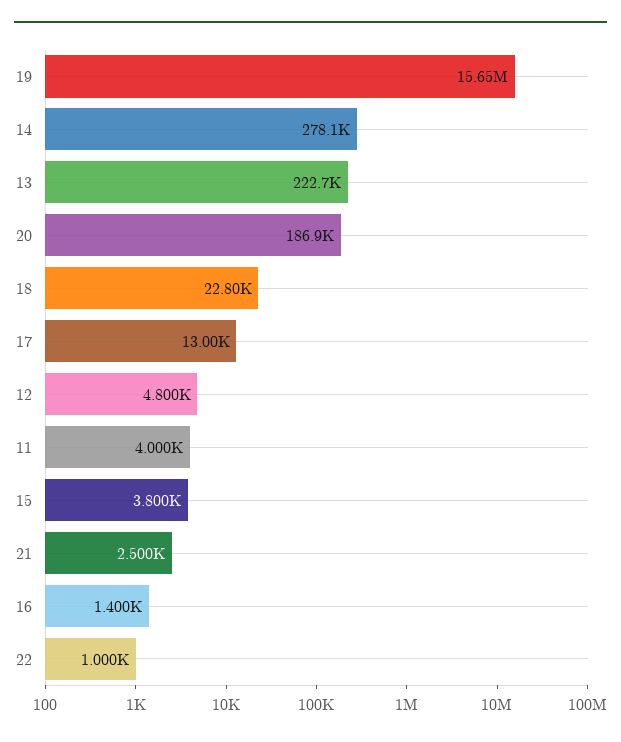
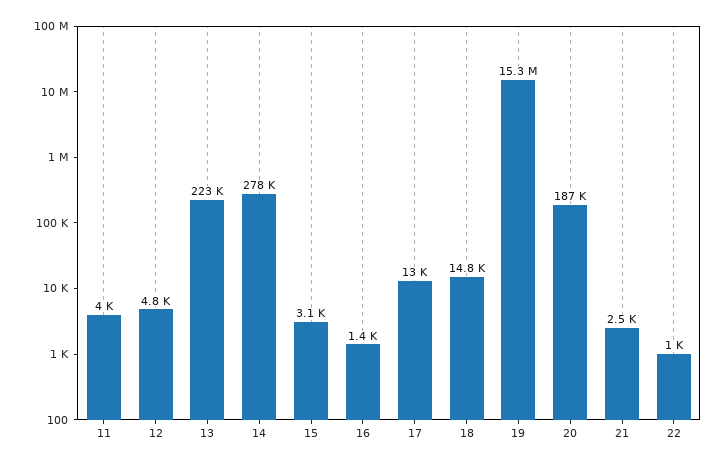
  {
-   "19": 15650000,
+   "19": 15300000,
    "14": 278100,
    "13": 222700,
    "20": 186900,
-   "18": 22800,
+   "18": 14800,
    "17": 13000,
    "12": 4800,
    "11": 4000,
-   "15": 3800,
+   "15": 3100,
    "21": 2500,
    "16": 1400,
    "22": 1000
  }

